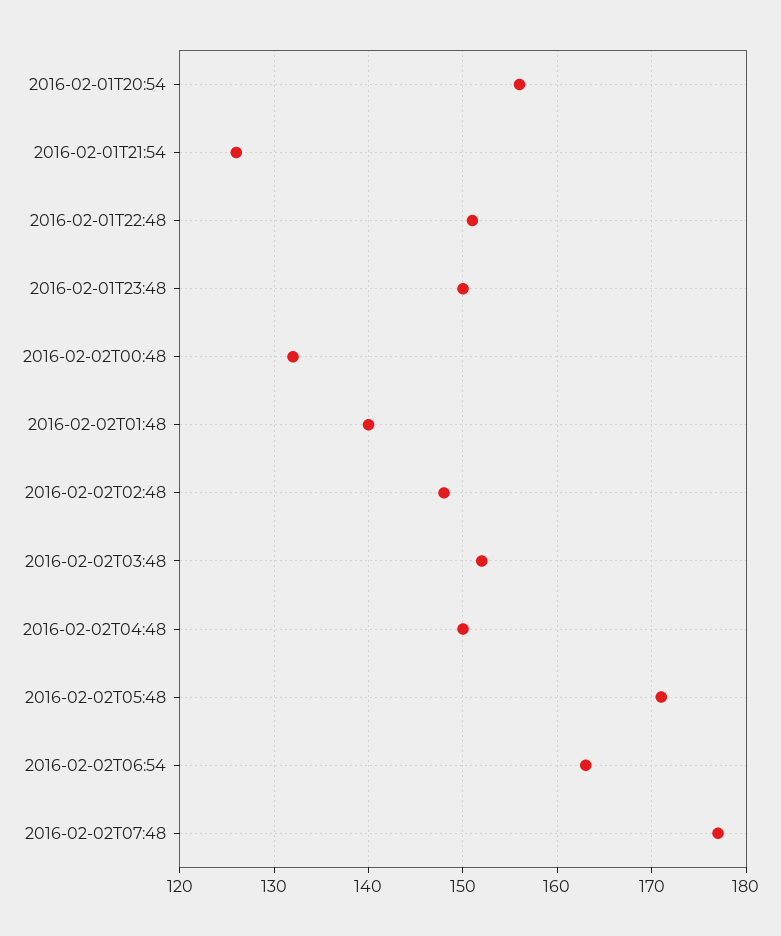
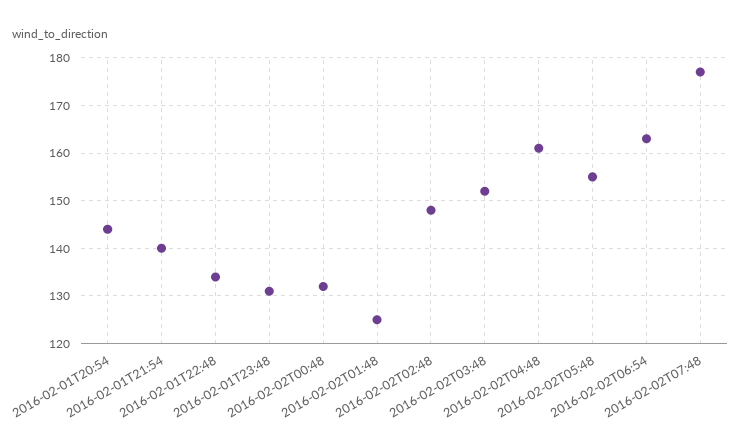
  {
-   "2016-02-01T20:54": 156,
+   "2016-02-01T20:54": 145,
-   "2016-02-01T21:54": 126,
+   "2016-02-01T21:54": 140,
-   "2016-02-01T22:48": 151,
+   "2016-02-01T22:48": 135,
-   "2016-02-01T23:48": 150,
+   "2016-02-01T23:48": 130,
    "2016-02-02T00:48": 132,
-   "2016-02-02T01:48": 140,
+   "2016-02-02T01:48": 125,
    "2016-02-02T02:48": 148,
    "2016-02-02T03:48": 152,
-   "2016-02-02T04:48": 150,
+   "2016-02-02T04:48": 160,
-   "2016-02-02T05:48": 171,
+   "2016-02-02T05:48": 155,
    "2016-02-02T06:54": 163,
    "2016-02-02T07:48": 177
  }

